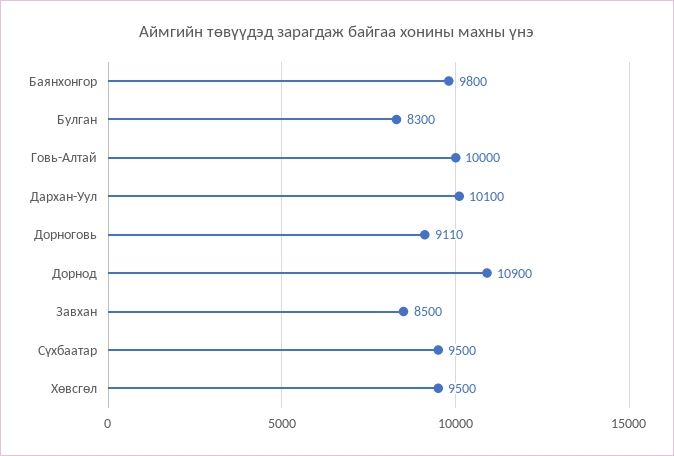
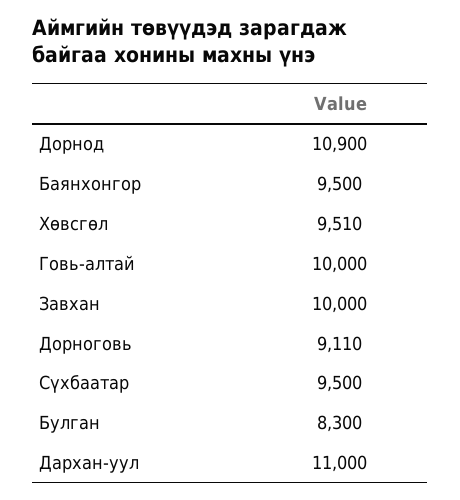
  {
-   "Баянхонгор": 9800,
+   "Баянхонгор": 9500,
    "Булган": 8300,
    "Говь-Алтай": 10000,
-   "Дархан-Уул": 10100,
+   "Дархан-Уул": 11000,
    "Дорноговь": 9110,
    "Дорнод": 10900,
-   "Завхан": 8500,
+   "Завхан": 10000,
    "Сүхбаатар": 9500,
-   "Хөвсгөл": 9500
+   "Хөвсгөл": 9510
  }

